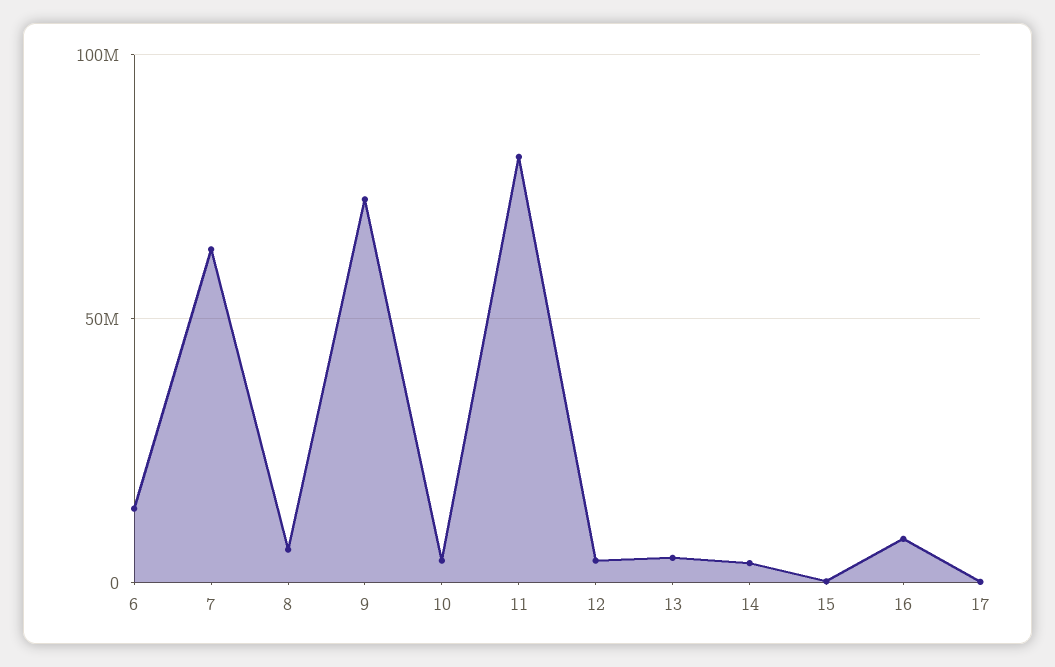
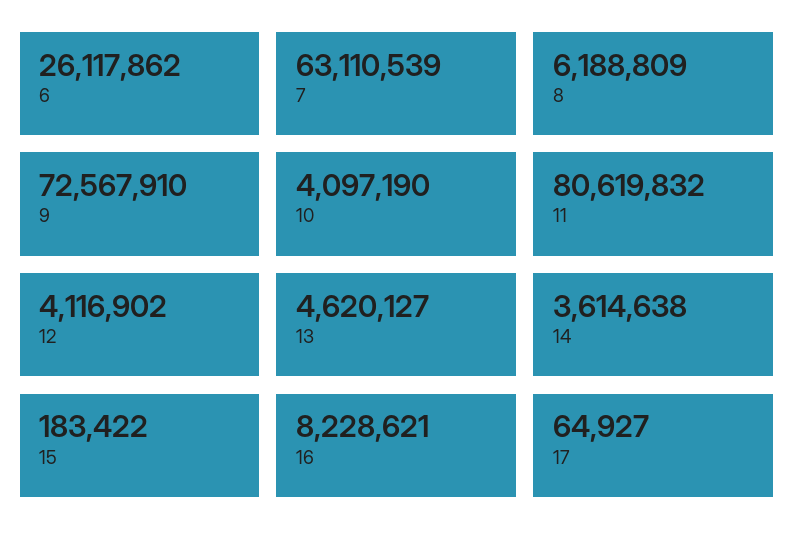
  {
-   "6": 15000000,
+   "6": 26117862,
    "7": 63110539,
    "8": 6188809,
    "9": 72567910,
    "10": 4097190,
    "11": 80619832,
    "12": 4116902,
    "13": 4620127,
    "14": 3614638,
    "15": 183422,
    "16": 8228621,
    "17": 64927
  }

